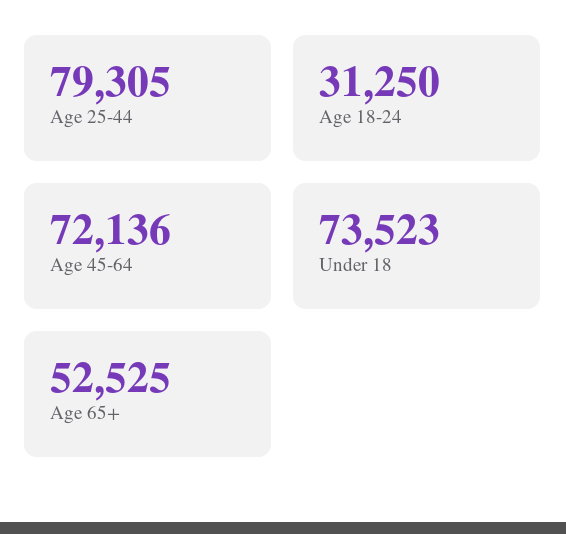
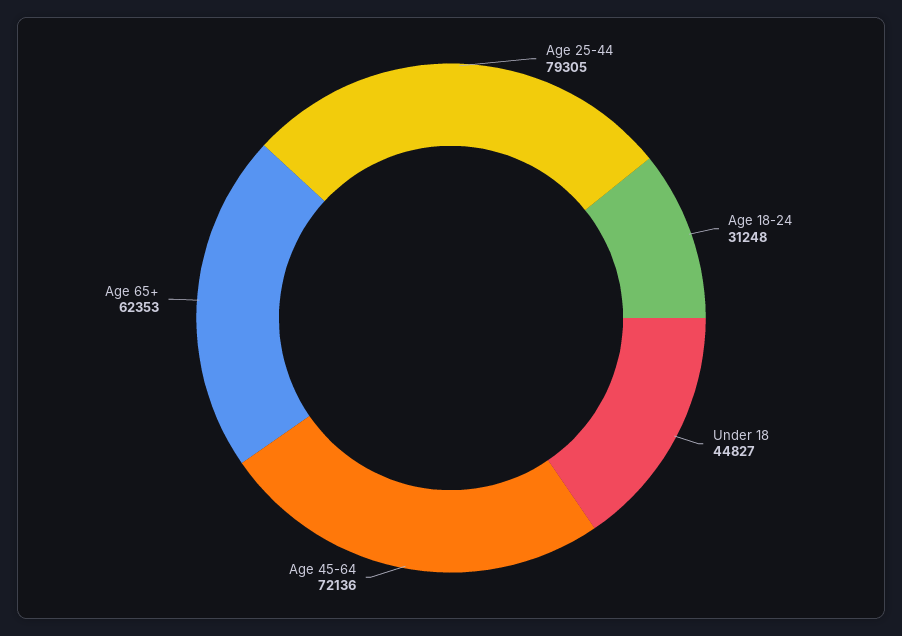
  {
    "Age 25-44": 79305,
-   "Age 18-24": 31250,
+   "Age 18-24": 31248,
    "Age 45-64": 72136,
-   "Under 18": 73523,
+   "Under 18": 44827,
-   "Age 65+": 52525
+   "Age 65+": 62353
  }

